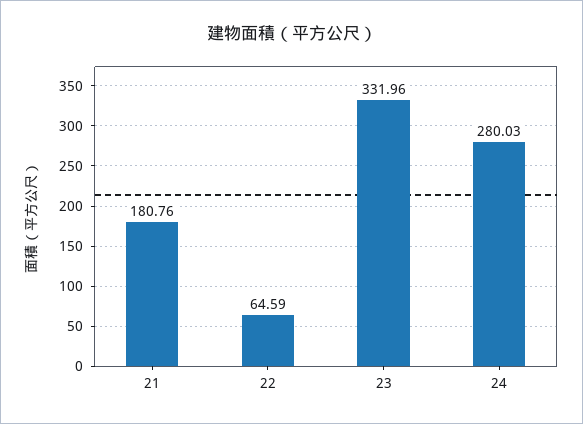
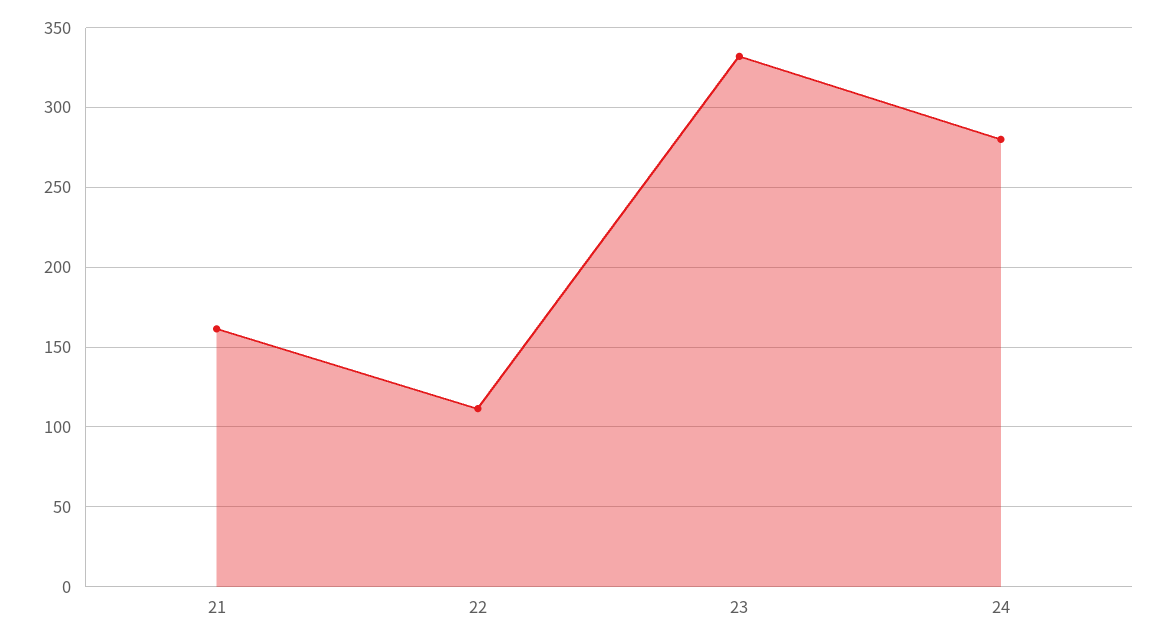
  {
-   "21": 180.76,
+   "21": 160,
-   "22": 64.59,
+   "22": 110,
    "23": 331.96,
    "24": 280.03
  }

